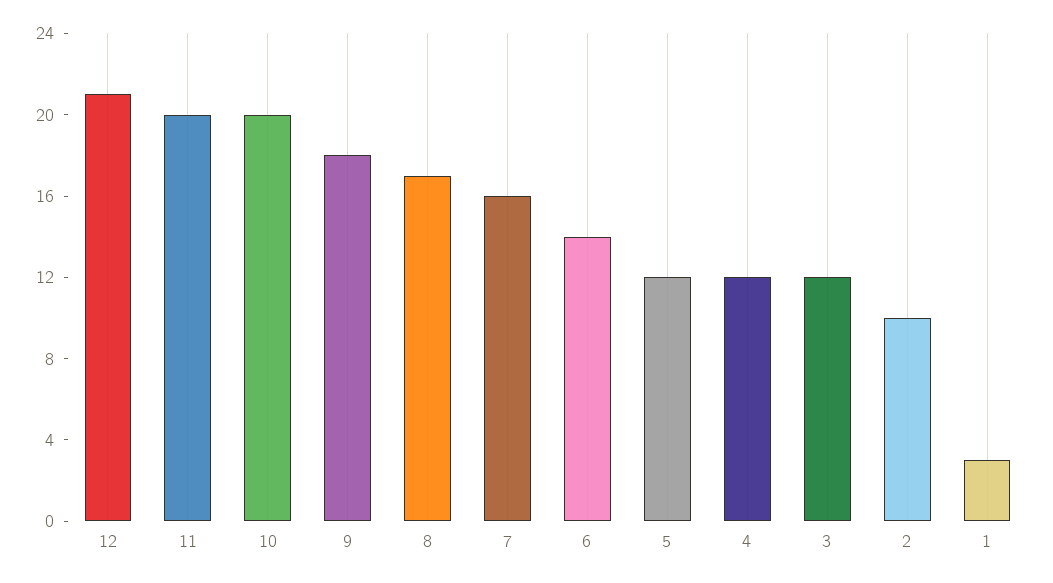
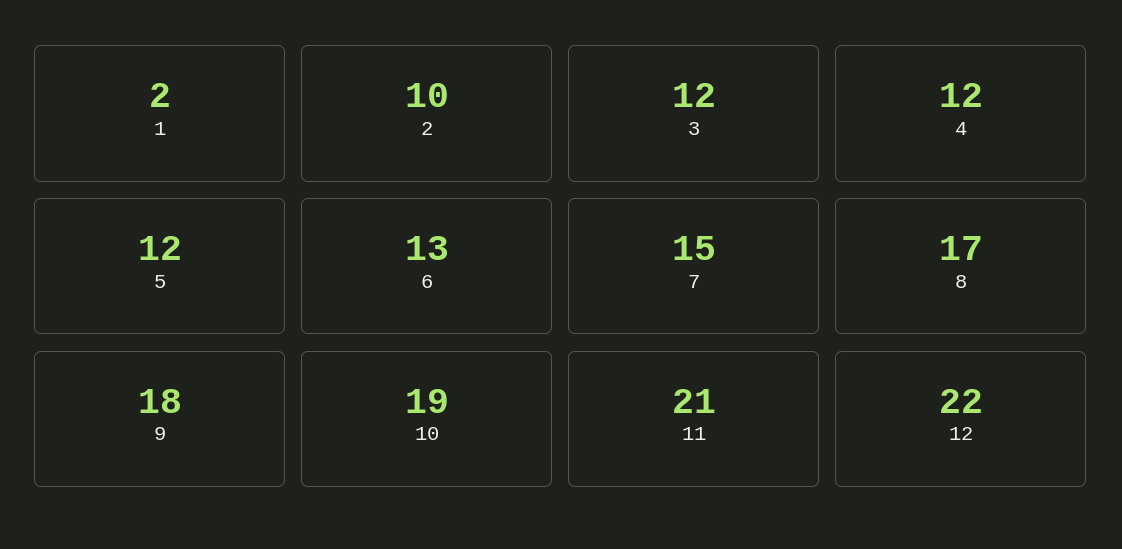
  {
-   "12": 21,
+   "12": 22,
-   "11": 20,
+   "11": 21,
-   "10": 20,
+   "10": 19,
    "9": 18,
    "8": 17,
-   "7": 16,
+   "7": 15,
-   "6": 14,
+   "6": 13,
    "5": 12,
    "4": 12,
    "3": 12,
    "2": 10,
-   "1": 3
+   "1": 2
  }

